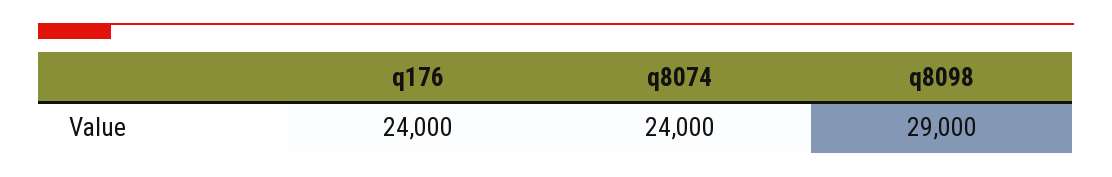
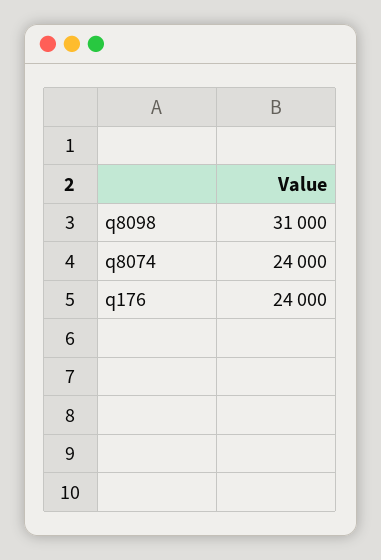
  {
    "q176": 24000,
    "q8074": 24000,
-   "q8098": 29000
+   "q8098": 31000
  }

